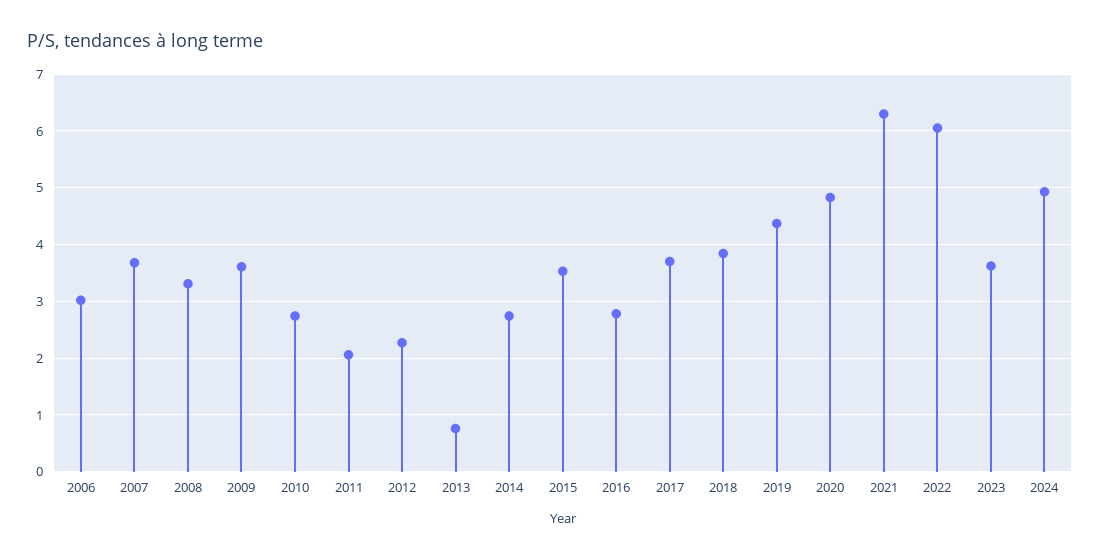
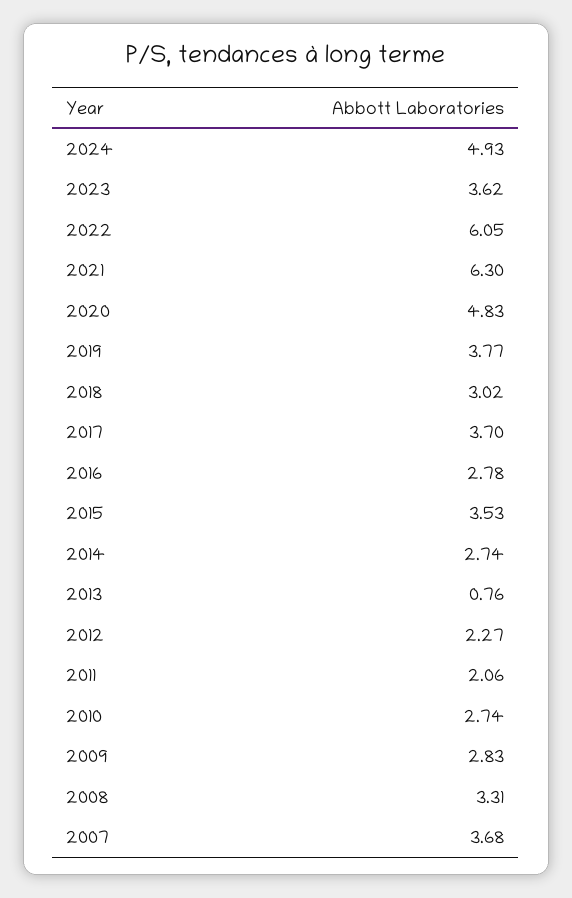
  {
-   "2006": 3,
    "2007": 3.68,
    "2008": 3.31,
-   "2009": 3.6,
+   "2009": 2.83,
    "2010": 2.74,
    "2011": 2.06,
    "2012": 2.27,
    "2013": 0.76,
    "2014": 2.74,
    "2015": 3.53,
    "2016": 2.78,
    "2017": 3.7,
-   "2018": 3.8,
+   "2018": 3.02,
-   "2019": 4.4,
+   "2019": 3.77,
    "2020": 4.83,
    "2021": 6.3,
    "2022": 6.05,
    "2023": 3.62,
    "2024": 4.93
  }

